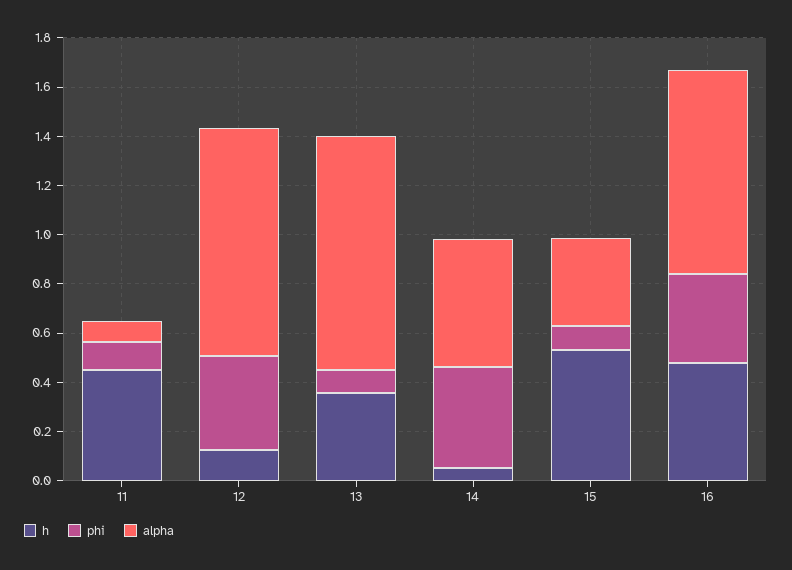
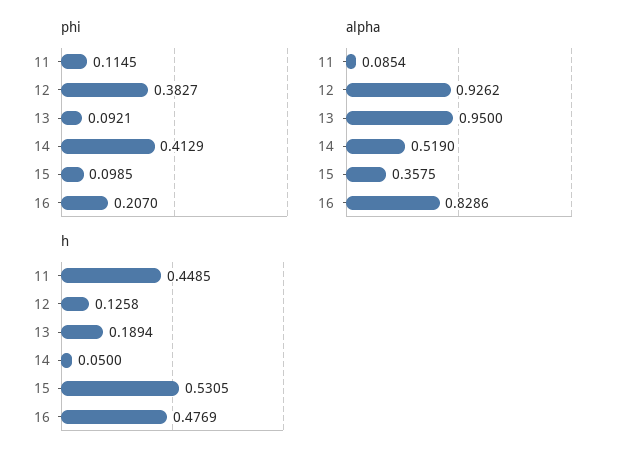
  {
    "h": {
      "11": 0.4485,
      "12": 0.1258,
-     "13": 0.35,
+     "13": 0.1894,
      "14": 0.05,
      "15": 0.5305,
      "16": 0.4769
    },
    "phi": {
      "11": 0.1145,
      "12": 0.3827,
      "13": 0.0921,
      "14": 0.4129,
      "15": 0.0985,
-     "16": 0.35
+     "16": 0.207
    },
    "alpha": {
      "11": 0.0854,
      "12": 0.9262,
      "13": 0.95,
      "14": 0.519,
      "15": 0.3575,
      "16": 0.8286
    }
  }

